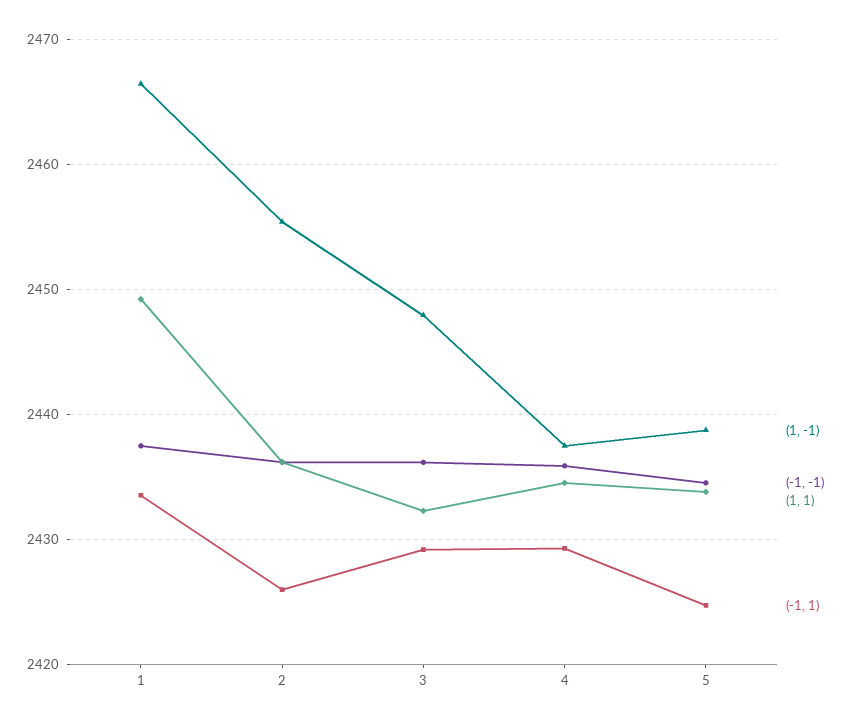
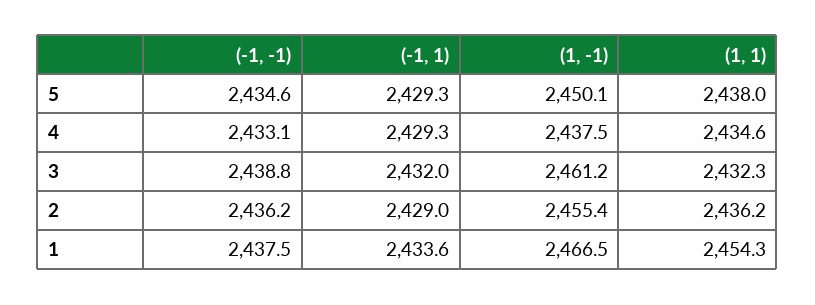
  {
    "(1, -1)": {
      "1": 2466.5,
      "2": 2455.4,
-     "3": 2448,
+     "3": 2461.2,
      "4": 2437.5,
-     "5": 2439
+     "5": 2450.1
    },
    "(-1, -1)": {
      "1": 2437.5,
      "2": 2436.2,
-     "3": 2436,
+     "3": 2438.8,
-     "4": 2436,
+     "4": 2433.1,
      "5": 2434.6
    },
    "(1, 1)": {
-     "1": 2449,
+     "1": 2454.3,
      "2": 2436.2,
      "3": 2432.3,
      "4": 2434.6,
-     "5": 2434
+     "5": 2438
    },
    "(-1, 1)": {
      "1": 2433.6,
-     "2": 2426,
+     "2": 2429,
-     "3": 2429,
+     "3": 2432,
      "4": 2429.3,
-     "5": 2425
+     "5": 2429.3
    }
  }

